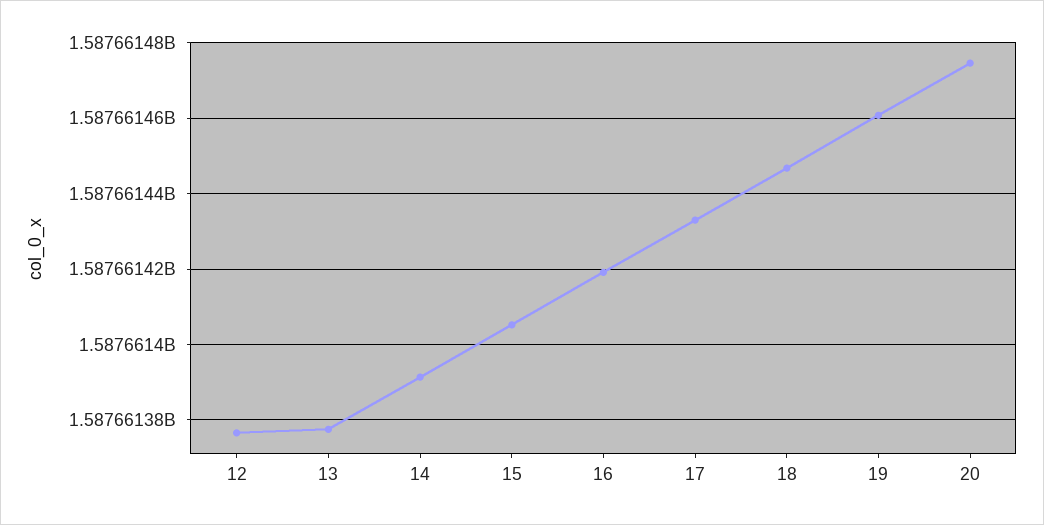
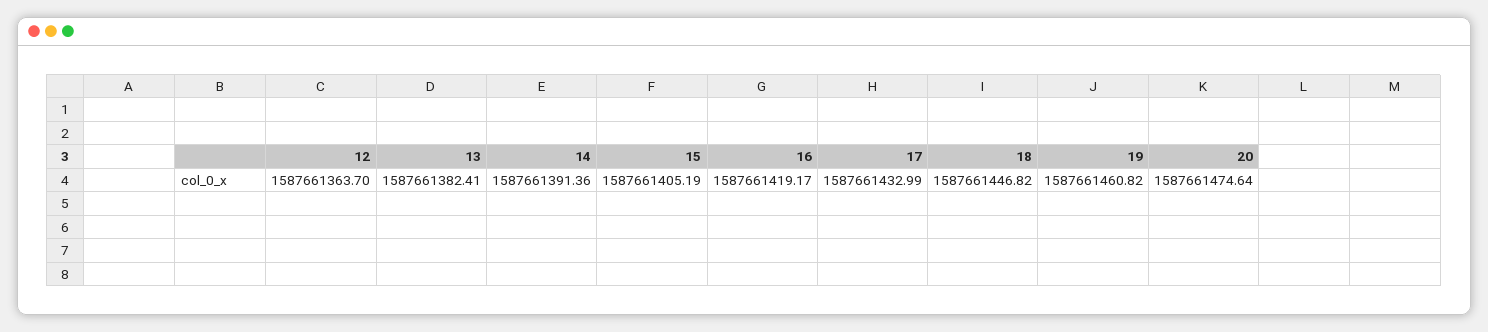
  {
-   "12": 1587661376,
+   "12": 1587661363.7,
-   "13": 1587661378,
+   "13": 1587661382.41,
    "14": 1587661391.36,
    "15": 1587661405.19,
    "16": 1587661419.17,
    "17": 1587661432.99,
    "18": 1587661446.82,
    "19": 1587661460.82,
    "20": 1587661474.64
  }

